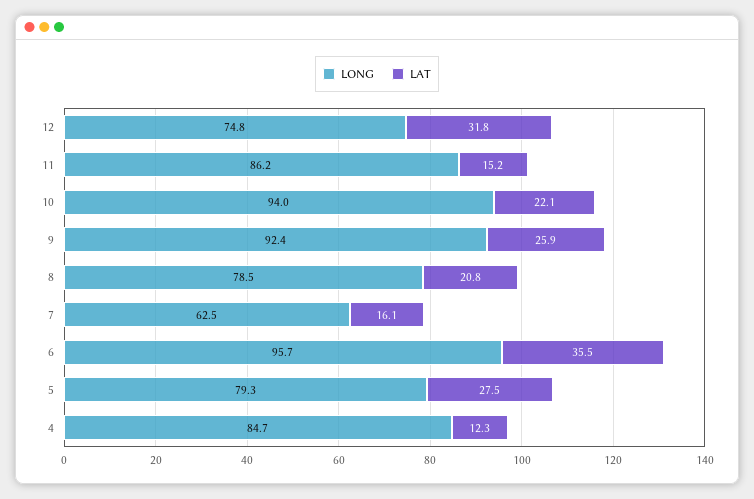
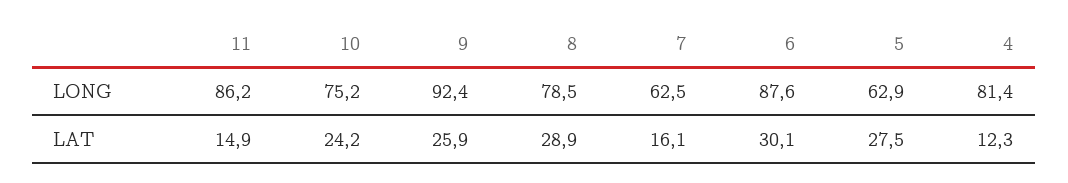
  {
    "LONG": {
-     "12": 74.8,
      "11": 86.2,
-     "10": 94,
+     "10": 75.2,
      "9": 92.4,
      "8": 78.5,
      "7": 62.5,
-     "6": 95.7,
+     "6": 87.6,
-     "5": 79.3,
+     "5": 62.9,
-     "4": 84.7
+     "4": 81.4
    },
    "LAT": {
-     "12": 31.8,
-     "11": 15.2,
+     "11": 14.9,
-     "10": 22.1,
+     "10": 24.2,
      "9": 25.9,
-     "8": 20.8,
+     "8": 28.9,
      "7": 16.1,
-     "6": 35.5,
+     "6": 30.1,
      "5": 27.5,
      "4": 12.3
    }
  }

